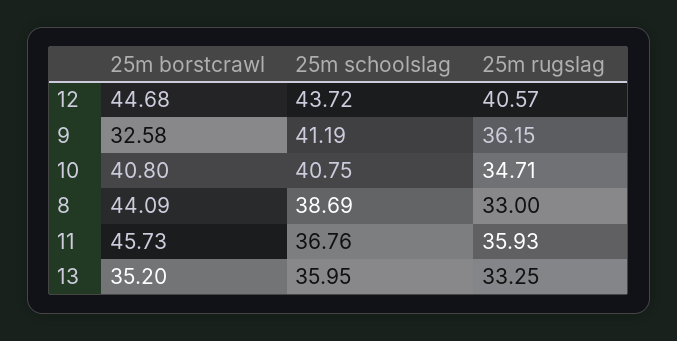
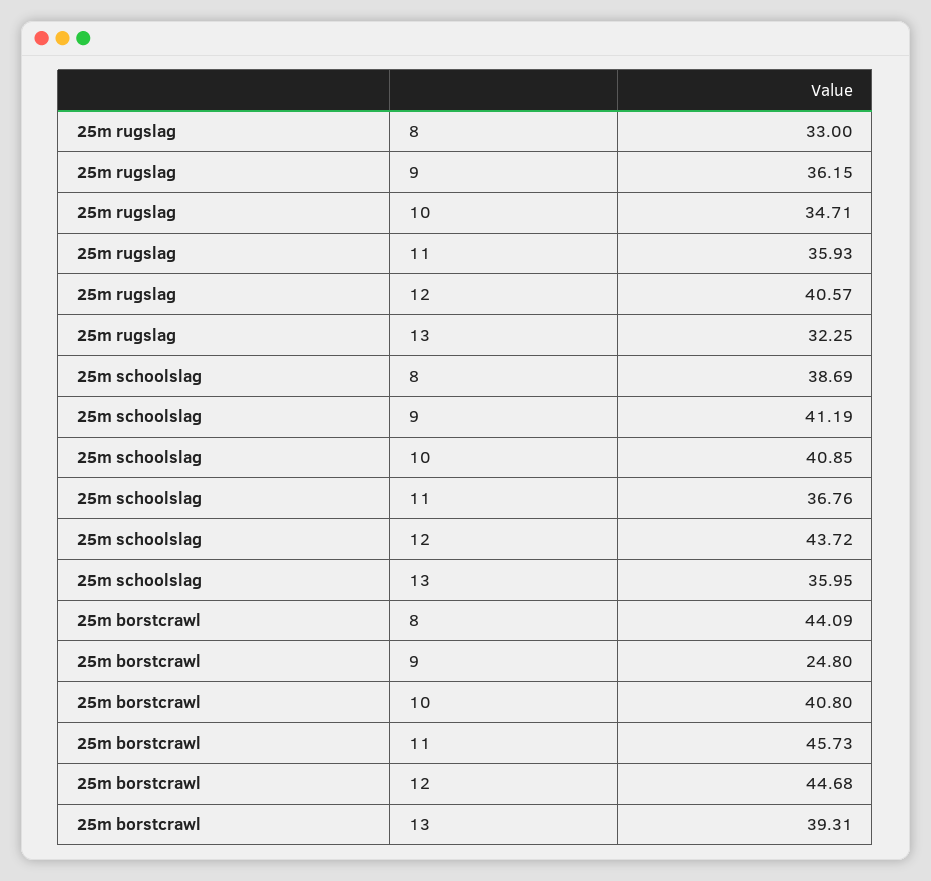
  {
    "25m borstcrawl": {
      "12": 44.68,
-     "9": 32.58,
+     "9": 24.8,
      "10": 40.8,
      "8": 44.09,
      "11": 45.73,
-     "13": 35.2
+     "13": 39.31
    },
    "25m schoolslag": {
      "12": 43.72,
      "9": 41.19,
-     "10": 40.75,
+     "10": 40.85,
      "8": 38.69,
      "11": 36.76,
      "13": 35.95
    },
    "25m rugslag": {
      "12": 40.57,
      "9": 36.15,
      "10": 34.71,
      "8": 33,
      "11": 35.93,
-     "13": 33.25
+     "13": 32.25
    }
  }

